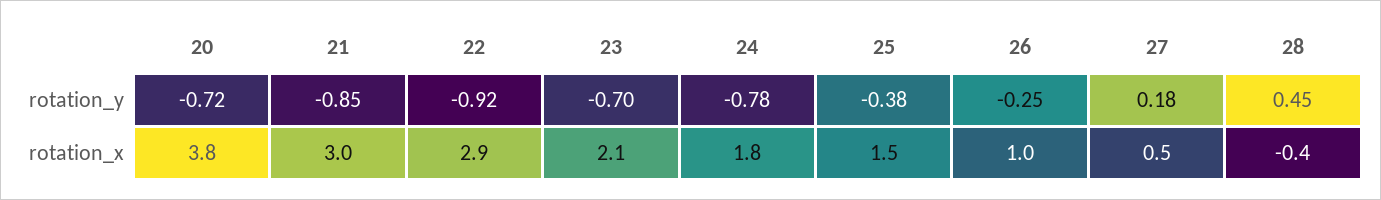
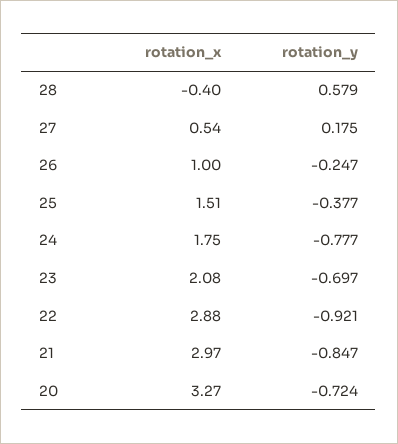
  {
    "20": {
      "rotation_y": -0.724,
-     "rotation_x": 3.8
+     "rotation_x": 3.27
    },
    "21": {
      "rotation_y": -0.847,
      "rotation_x": 2.97
    },
    "22": {
      "rotation_y": -0.921,
      "rotation_x": 2.88
    },
    "23": {
      "rotation_y": -0.697,
      "rotation_x": 2.08
    },
    "24": {
      "rotation_y": -0.777,
      "rotation_x": 1.75
    },
    "25": {
      "rotation_y": -0.377,
      "rotation_x": 1.51
    },
    "26": {
      "rotation_y": -0.247,
      "rotation_x": 1
    },
    "27": {
      "rotation_y": 0.175,
      "rotation_x": 0.54
    },
    "28": {
-     "rotation_y": 0.45,
+     "rotation_y": 0.579,
      "rotation_x": -0.4
    }
  }

